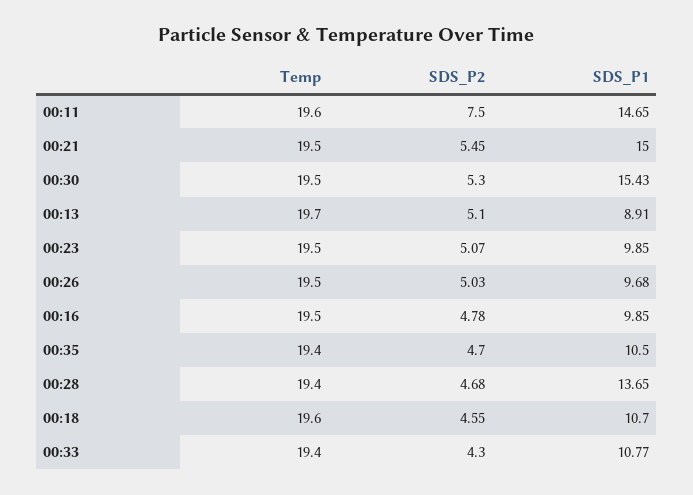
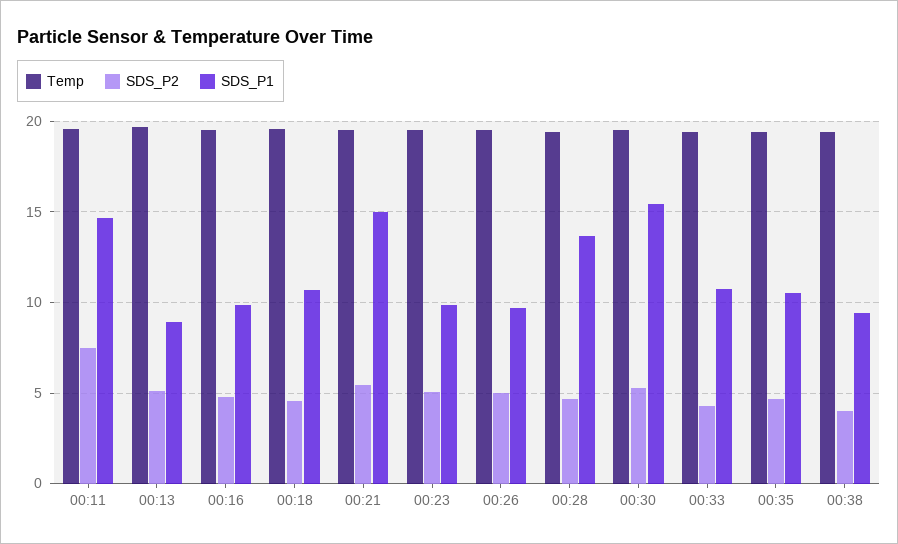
  {
    "Temp": {
      "00:11": 19.6,
      "00:21": 19.5,
      "00:30": 19.5,
      "00:13": 19.7,
      "00:23": 19.5,
      "00:26": 19.5,
      "00:16": 19.5,
      "00:35": 19.4,
      "00:28": 19.4,
      "00:18": 19.6,
-     "00:33": 19.4
+     "00:33": 19.4,
+     "00:38": 19.5
    },
    "SDS_P2": {
      "00:11": 7.5,
      "00:21": 5.45,
      "00:30": 5.3,
      "00:13": 5.1,
      "00:23": 5.07,
      "00:26": 5.03,
      "00:16": 4.78,
      "00:35": 4.7,
      "00:28": 4.68,
      "00:18": 4.55,
-     "00:33": 4.3
+     "00:33": 4.3,
+     "00:38": 4
    },
    "SDS_P1": {
      "00:11": 14.65,
      "00:21": 15,
      "00:30": 15.43,
      "00:13": 8.91,
      "00:23": 9.85,
      "00:26": 9.68,
      "00:16": 9.85,
      "00:35": 10.5,
      "00:28": 13.65,
      "00:18": 10.7,
-     "00:33": 10.77
+     "00:33": 10.77,
+     "00:38": 9.5
    }
  }

